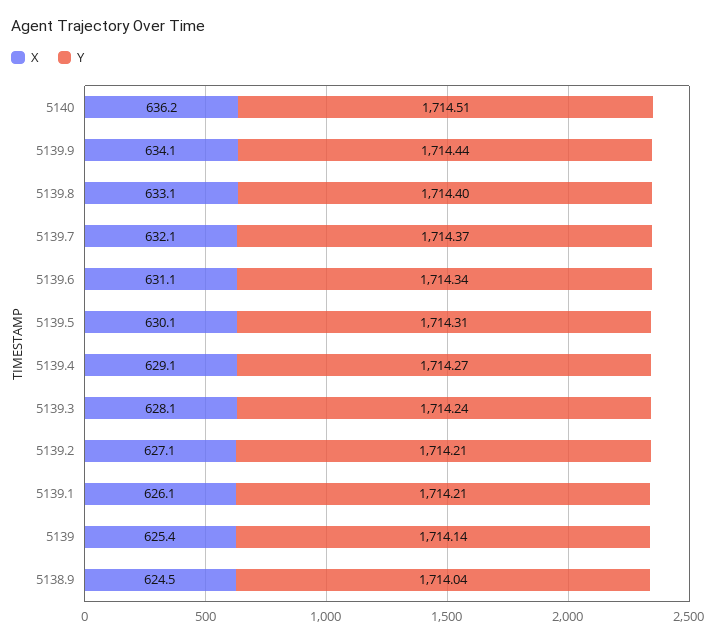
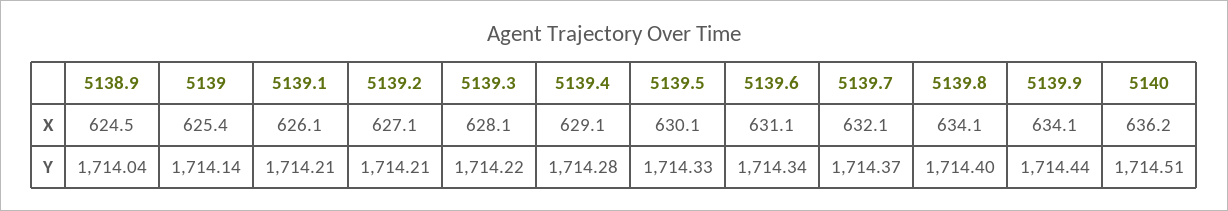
  {
    "X": {
      "5140": 636.2,
      "5139.9": 634.1,
-     "5139.8": 633.1,
+     "5139.8": 634.1,
      "5139.7": 632.1,
      "5139.6": 631.1,
      "5139.5": 630.1,
      "5139.4": 629.1,
      "5139.3": 628.1,
      "5139.2": 627.1,
      "5139.1": 626.1,
      "5139": 625.4,
      "5138.9": 624.5
    },
    "Y": {
      "5140": 1714.51,
      "5139.9": 1714.44,
      "5139.8": 1714.4,
      "5139.7": 1714.37,
      "5139.6": 1714.34,
-     "5139.5": 1714.31,
+     "5139.5": 1714.33,
-     "5139.4": 1714.27,
+     "5139.4": 1714.28,
-     "5139.3": 1714.24,
+     "5139.3": 1714.22,
      "5139.2": 1714.21,
      "5139.1": 1714.21,
      "5139": 1714.14,
      "5138.9": 1714.04
    }
  }

